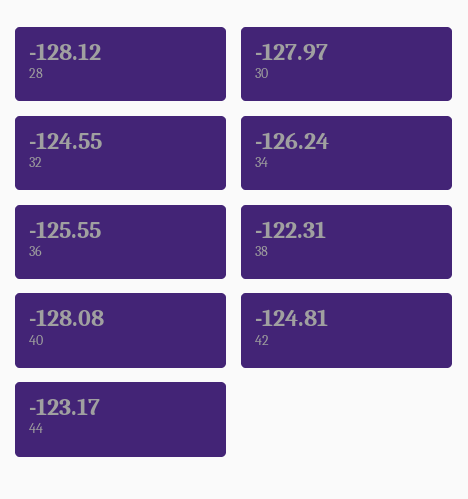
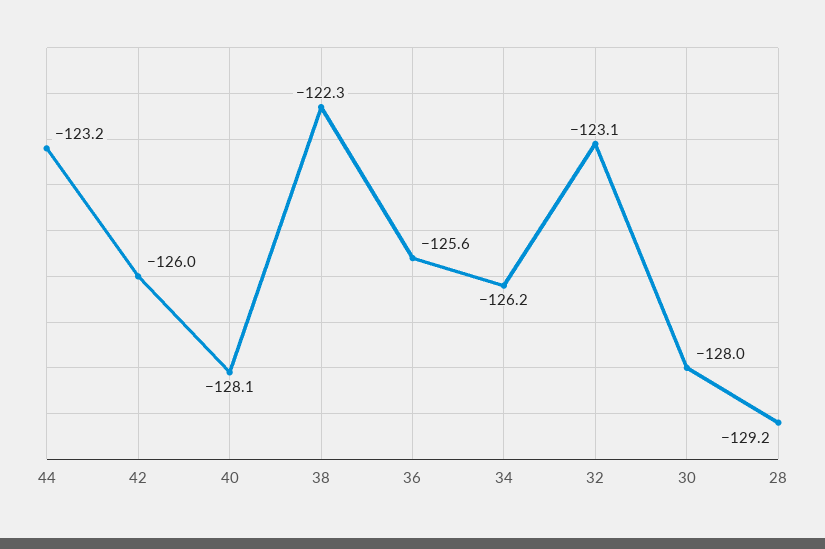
  {
-   "28": -128.12,
+   "28": -129.2,
    "30": -127.97,
-   "32": -124.55,
+   "32": -123.1,
    "34": -126.24,
    "36": -125.55,
    "38": -122.31,
    "40": -128.08,
-   "42": -124.81,
+   "42": -126,
    "44": -123.17
  }

